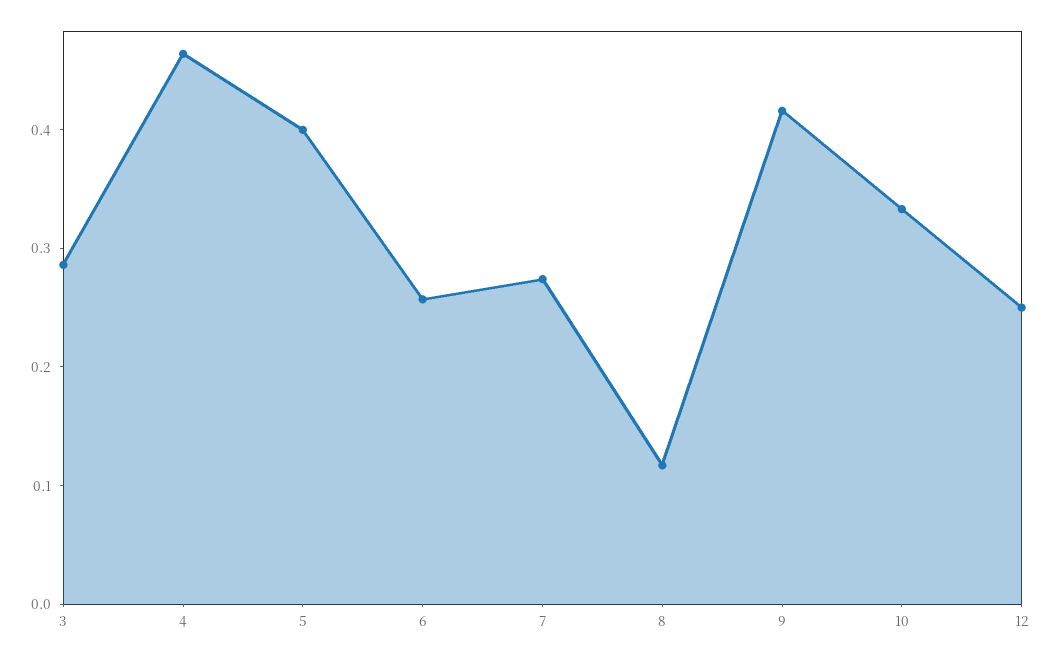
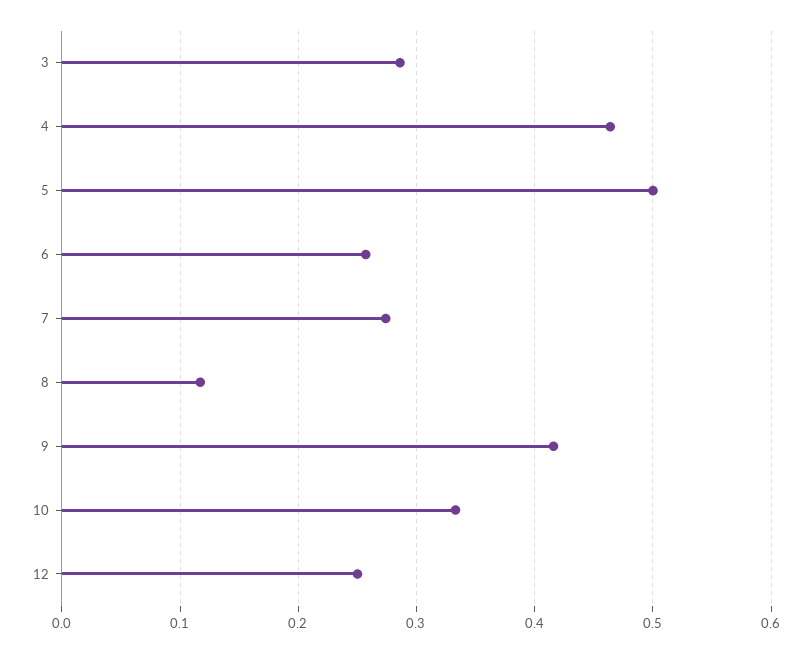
  {
    "3": 0.29,
    "4": 0.46,
-   "5": 0.4,
+   "5": 0.5,
    "6": 0.26,
    "7": 0.27,
    "8": 0.12,
    "9": 0.42,
    "10": 0.33,
    "12": 0.25
  }

